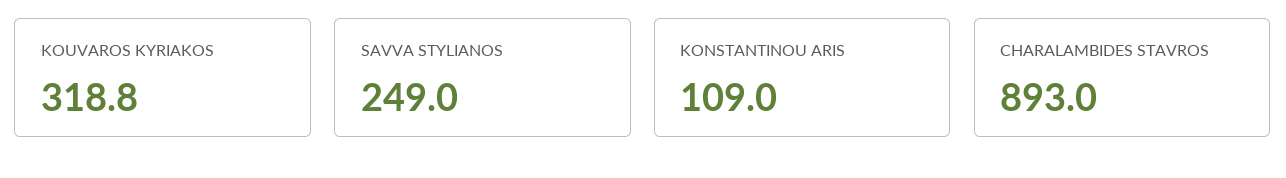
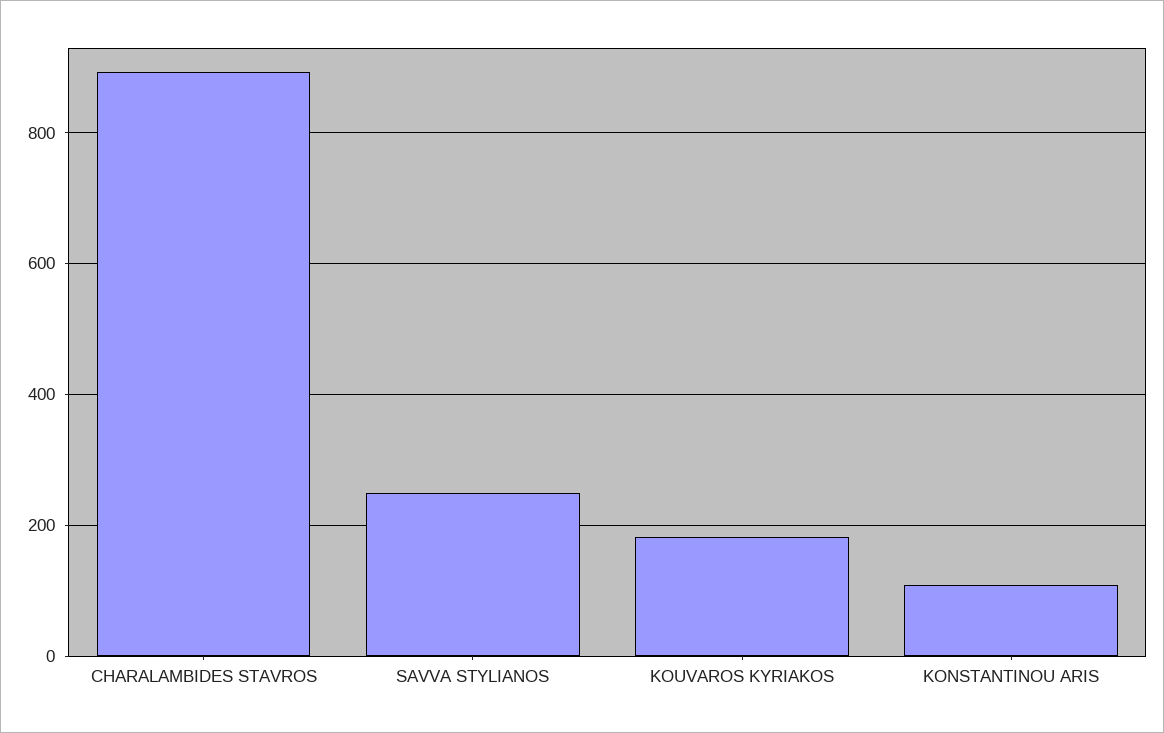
  {
-   "KOUVAROS KYRIAKOS": 318.8,
+   "KOUVAROS KYRIAKOS": 180,
    "SAVVA STYLIANOS": 249,
    "KONSTANTINOU ARIS": 109,
    "CHARALAMBIDES STAVROS": 893
  }

